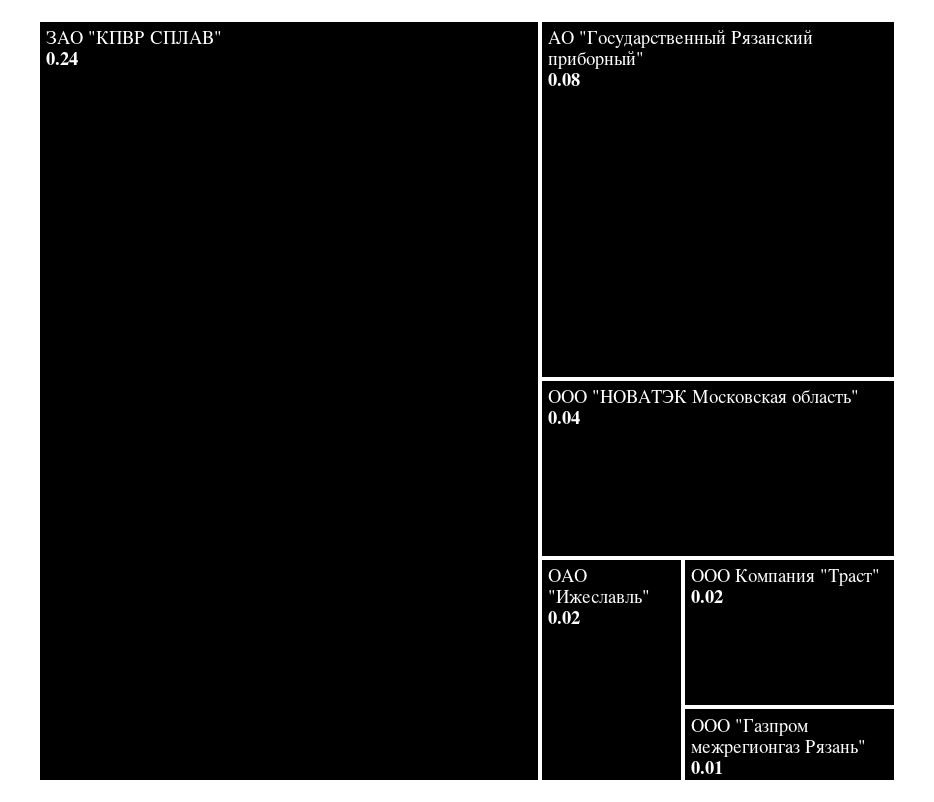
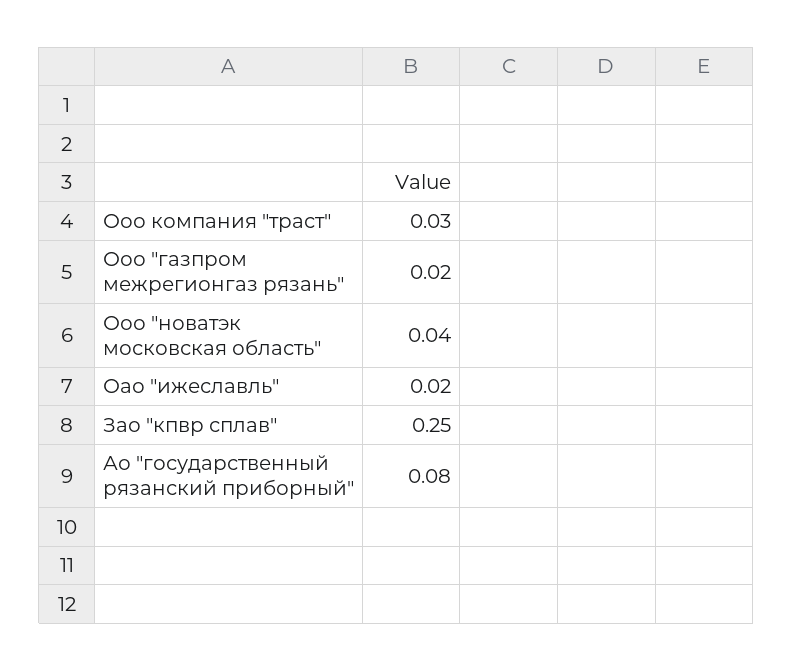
  {
-   "ЗАО \"КПВР СПЛАВ\"": 0.24,
+   "ЗАО \"КПВР СПЛАВ\"": 0.25,
    "АО \"Государственный Рязанский приборный\"": 0.08,
    "ООО \"НОВАТЭК Московская область\"": 0.04,
    "ОАО \"Ижеславль\"": 0.02,
-   "ООО Компания \"Траст\"": 0.02,
+   "ООО Компания \"Траст\"": 0.03,
-   "ООО \"Газпром межрегионгаз Рязань\"": 0.01
+   "ООО \"Газпром межрегионгаз Рязань\"": 0.02
  }

